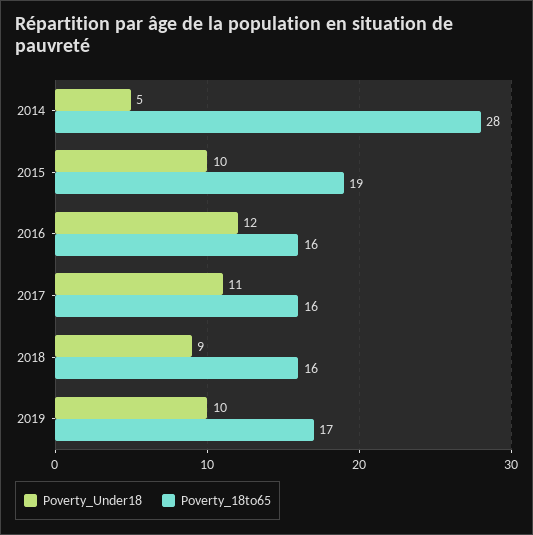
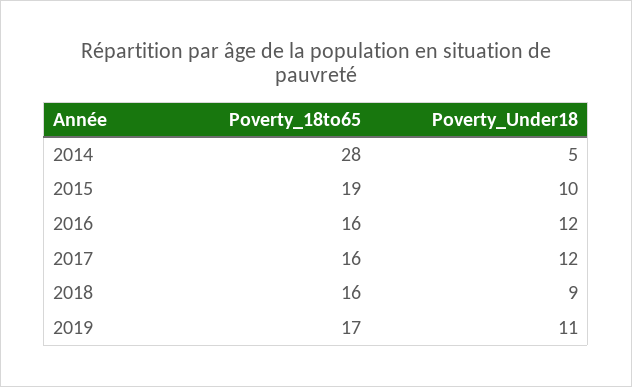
  {
    "Poverty_Under18": {
      "2014": 5,
      "2015": 10,
      "2016": 12,
-     "2017": 11,
+     "2017": 12,
      "2018": 9,
-     "2019": 10
+     "2019": 11
    },
    "Poverty_18to65": {
      "2014": 28,
      "2015": 19,
      "2016": 16,
      "2017": 16,
      "2018": 16,
      "2019": 17
    }
  }

